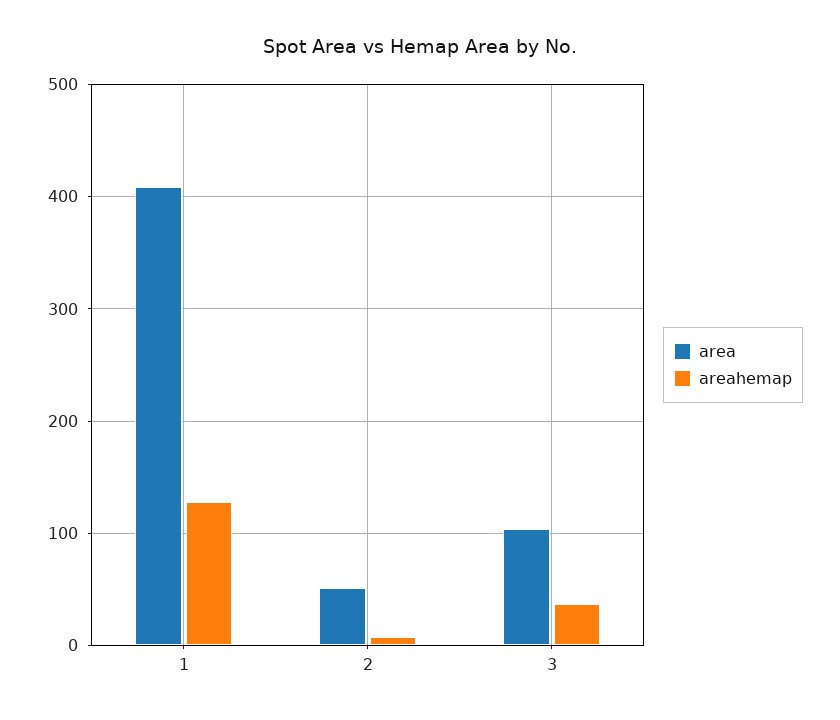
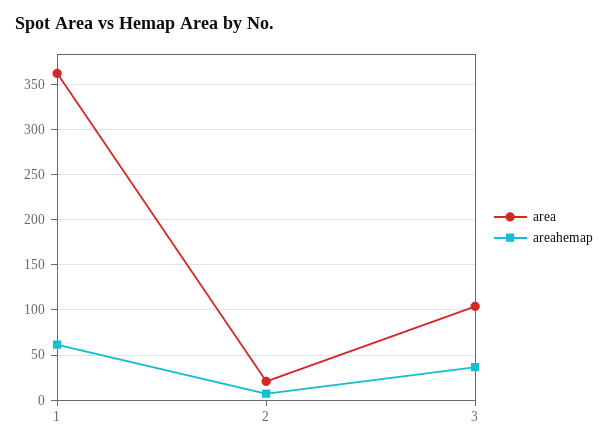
  {
    "area": {
-     "1": 410,
+     "1": 360,
-     "2": 50,
+     "2": 20,
      "3": 100
    },
    "areahemap": {
-     "1": 130,
+     "1": 60,
      "2": 10,
      "3": 40
    }
  }

